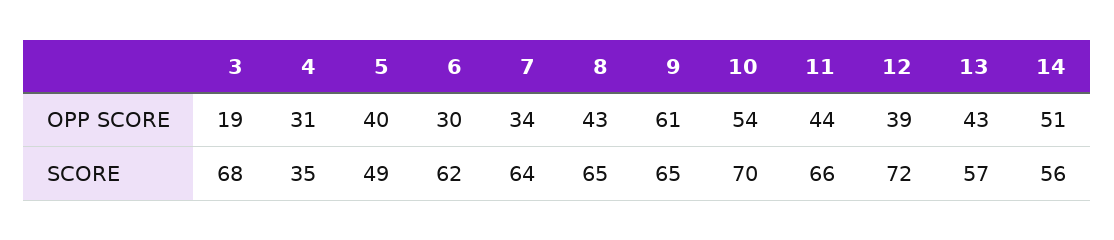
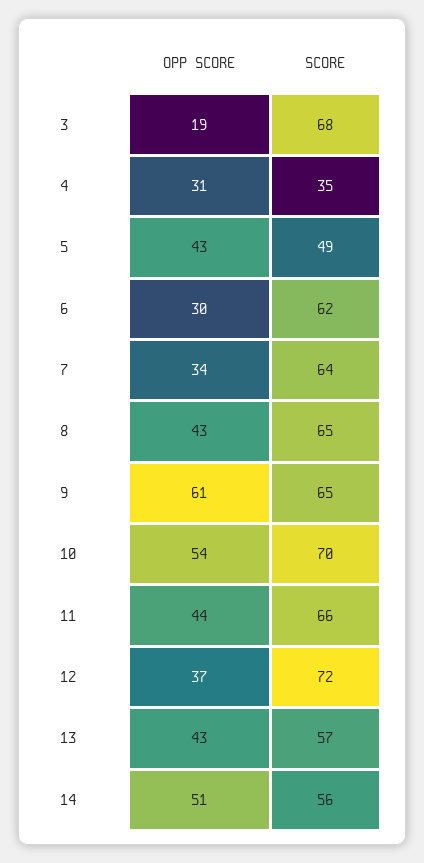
  {
    "3": {
      "OPP SCORE": 19,
      "SCORE": 68
    },
    "4": {
      "OPP SCORE": 31,
      "SCORE": 35
    },
    "5": {
-     "OPP SCORE": 40,
+     "OPP SCORE": 43,
      "SCORE": 49
    },
    "6": {
      "OPP SCORE": 30,
      "SCORE": 62
    },
    "7": {
      "OPP SCORE": 34,
      "SCORE": 64
    },
    "8": {
      "OPP SCORE": 43,
      "SCORE": 65
    },
    "9": {
      "OPP SCORE": 61,
      "SCORE": 65
    },
    "10": {
      "OPP SCORE": 54,
      "SCORE": 70
    },
    "11": {
      "OPP SCORE": 44,
      "SCORE": 66
    },
    "12": {
-     "OPP SCORE": 39,
+     "OPP SCORE": 37,
      "SCORE": 72
    },
    "13": {
      "OPP SCORE": 43,
      "SCORE": 57
    },
    "14": {
      "OPP SCORE": 51,
      "SCORE": 56
    }
  }

